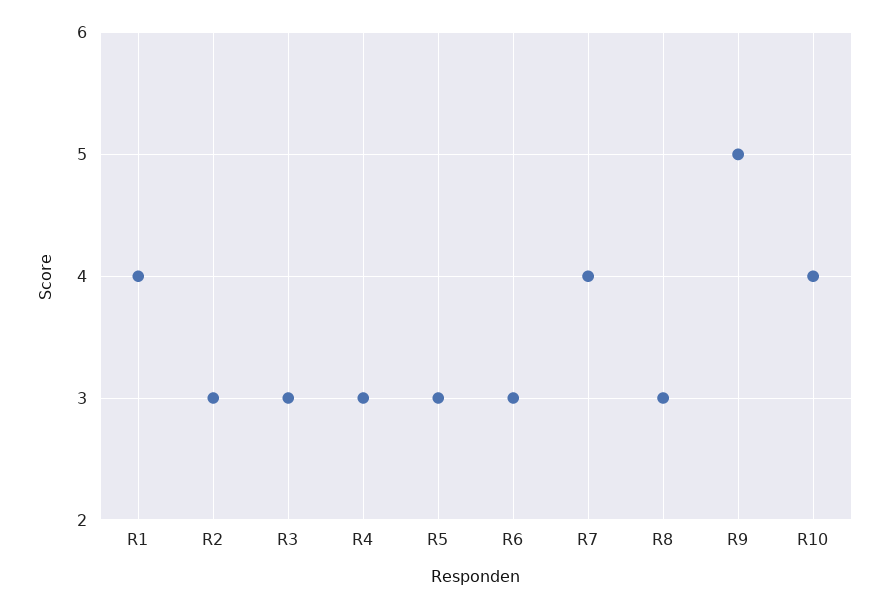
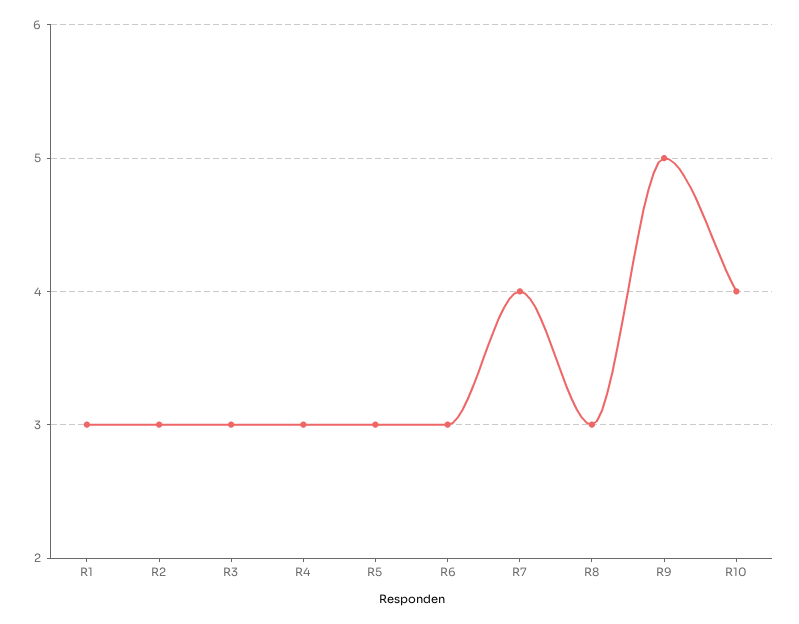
  {
-   "R1": 4,
+   "R1": 3,
    "R2": 3,
    "R3": 3,
    "R4": 3,
    "R5": 3,
    "R6": 3,
    "R7": 4,
    "R8": 3,
    "R9": 5,
    "R10": 4
  }

